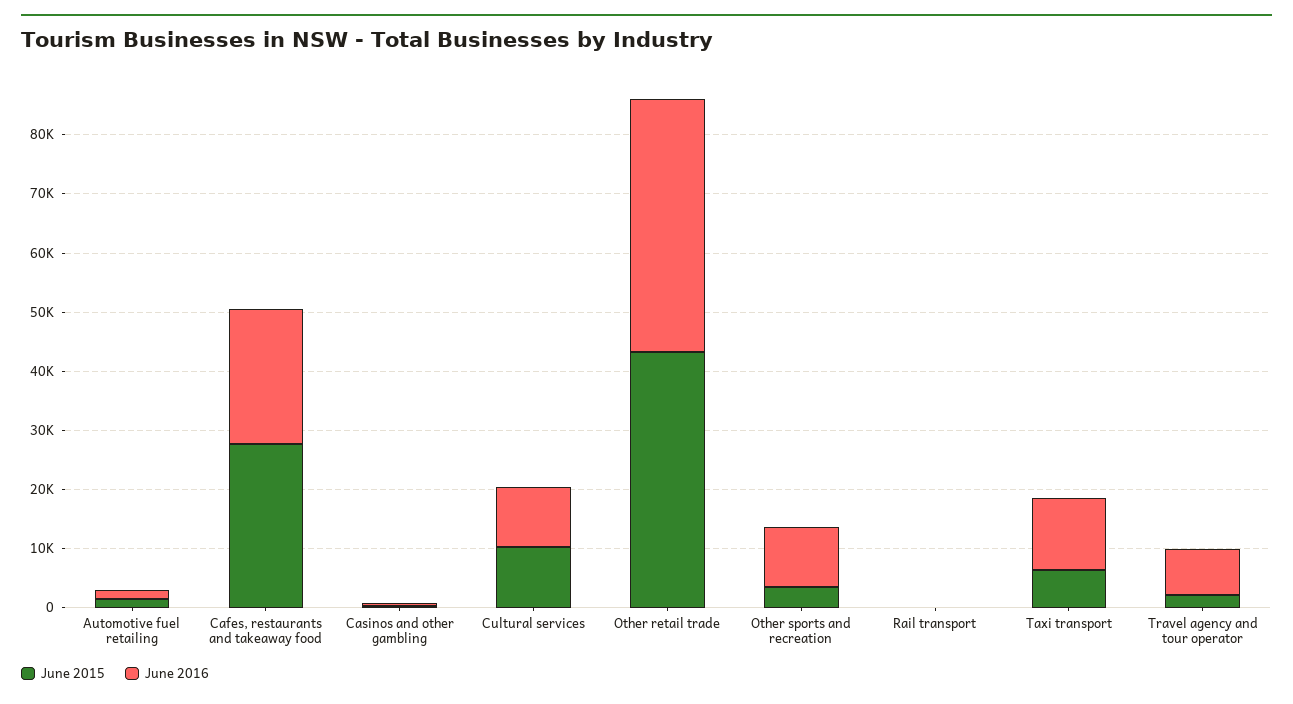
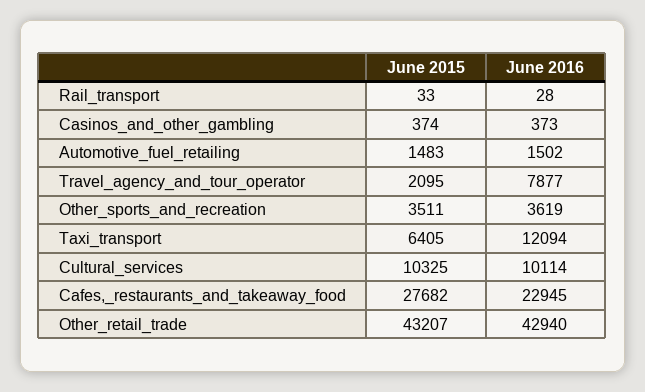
  {
    "June 2015": {
      "Automotive fuel retailing": 1483,
      "Cafes, restaurants and takeaway food": 27682,
      "Casinos and other gambling": 374,
      "Cultural services": 10325,
      "Other retail trade": 43207,
      "Other sports and recreation": 3511,
      "Rail transport": 33,
      "Taxi transport": 6405,
      "Travel agency and tour operator": 2095
    },
    "June 2016": {
      "Automotive fuel retailing": 1502,
      "Cafes, restaurants and takeaway food": 22945,
      "Casinos and other gambling": 373,
      "Cultural services": 10114,
      "Other retail trade": 42940,
-     "Other sports and recreation": 10000,
+     "Other sports and recreation": 3619,
      "Rail transport": 28,
      "Taxi transport": 12094,
      "Travel agency and tour operator": 7877
    }
  }

